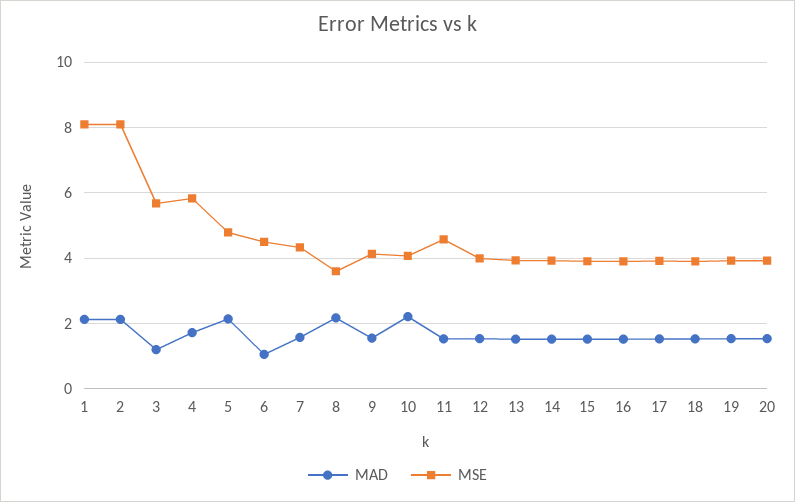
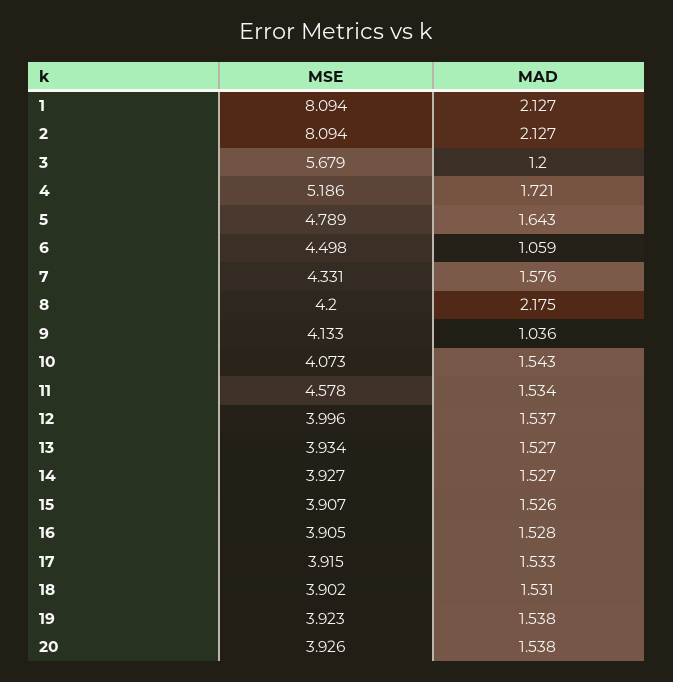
  {
    "MAD": {
      "1": 2.127,
      "2": 2.127,
      "3": 1.2,
      "4": 1.721,
-     "5": 2.2,
+     "5": 1.643,
      "6": 1.059,
      "7": 1.576,
      "8": 2.175,
-     "9": 1.6,
+     "9": 1.036,
-     "10": 2.2,
+     "10": 1.543,
      "11": 1.534,
      "12": 1.537,
      "13": 1.527,
      "14": 1.527,
      "15": 1.526,
      "16": 1.528,
      "17": 1.533,
      "18": 1.531,
      "19": 1.538,
      "20": 1.538
    },
    "MSE": {
      "1": 8.094,
      "2": 8.094,
      "3": 5.679,
-     "4": 5.8,
+     "4": 5.186,
      "5": 4.789,
      "6": 4.498,
      "7": 4.331,
-     "8": 3.6,
+     "8": 4.2,
      "9": 4.133,
      "10": 4.073,
      "11": 4.578,
      "12": 3.996,
      "13": 3.934,
      "14": 3.927,
      "15": 3.907,
      "16": 3.905,
      "17": 3.915,
      "18": 3.902,
      "19": 3.923,
      "20": 3.926
    }
  }

